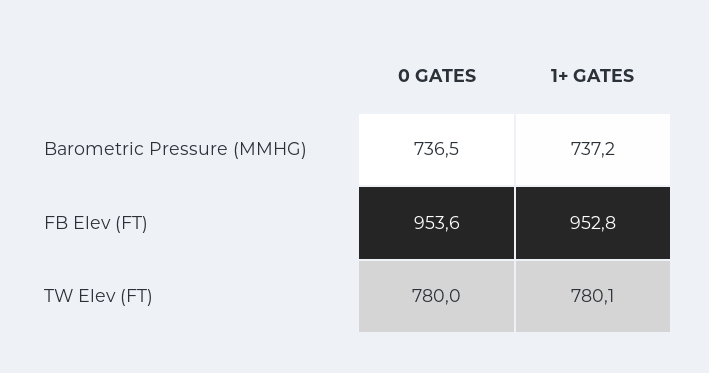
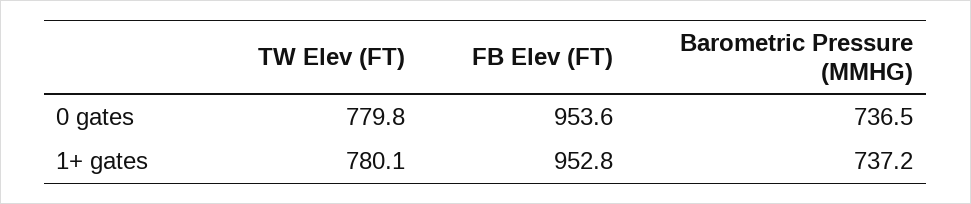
  {
    "0 GATES": {
      "Barometric Pressure (MMHG)": 736.5,
      "FB Elev (FT)": 953.6,
-     "TW Elev (FT)": 780
+     "TW Elev (FT)": 779.8
    },
    "1+ GATES": {
      "Barometric Pressure (MMHG)": 737.2,
      "FB Elev (FT)": 952.8,
      "TW Elev (FT)": 780.1
    }
  }

